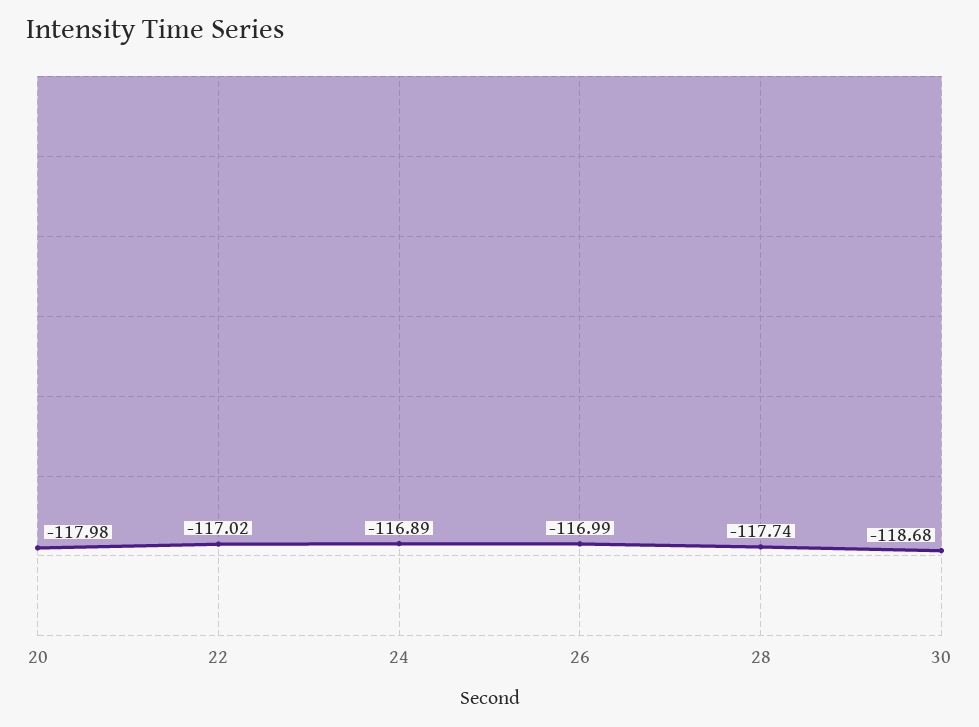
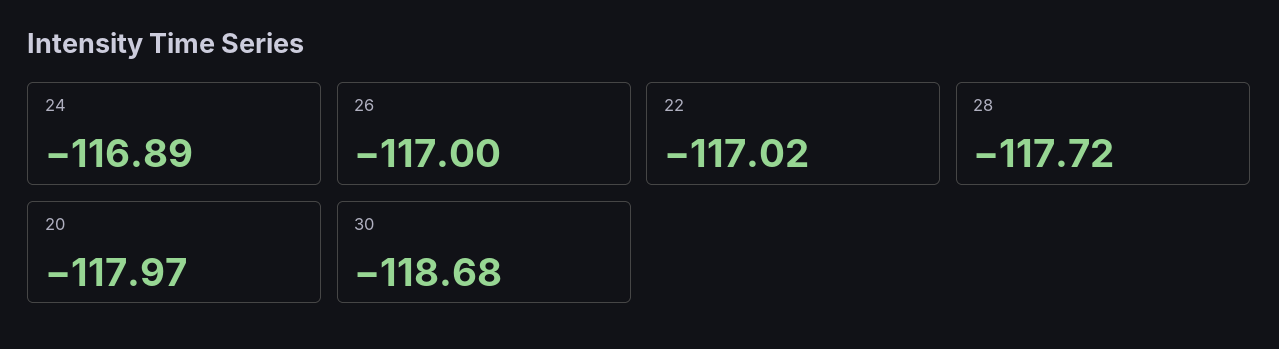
  {
-   "20": -117.98,
+   "20": -117.97,
    "22": -117.02,
    "24": -116.89,
-   "26": -116.99,
+   "26": -117,
-   "28": -117.74,
+   "28": -117.72,
    "30": -118.68
  }

